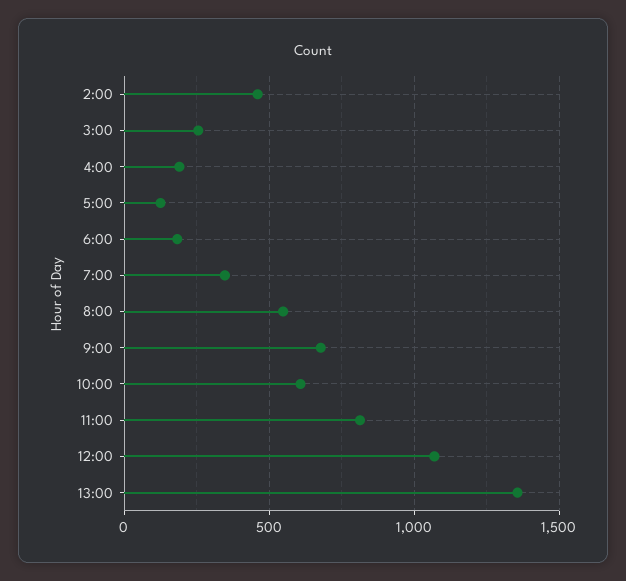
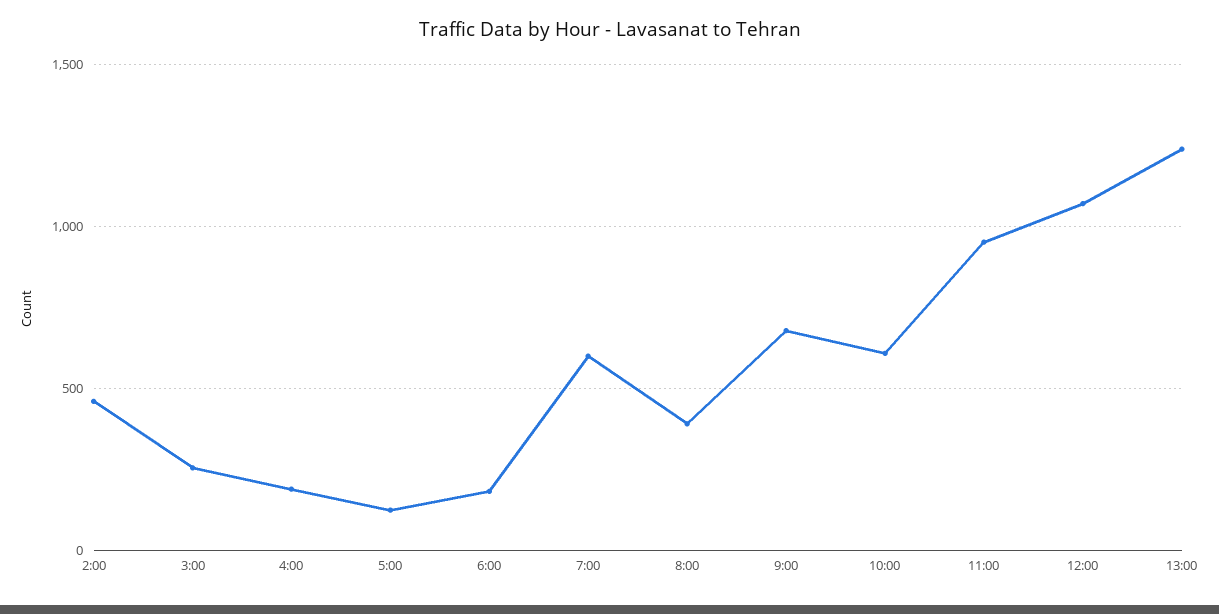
  {
    "2:00": 450,
    "3:00": 250,
    "4:00": 200,
    "5:00": 150,
    "6:00": 200,
-   "7:00": 350,
+   "7:00": 600,
-   "8:00": 550,
+   "8:00": 400,
    "9:00": 700,
    "10:00": 600,
-   "11:00": 800,
+   "11:00": 950,
    "12:00": 1050,
-   "13:00": 1350
+   "13:00": 1250
  }

